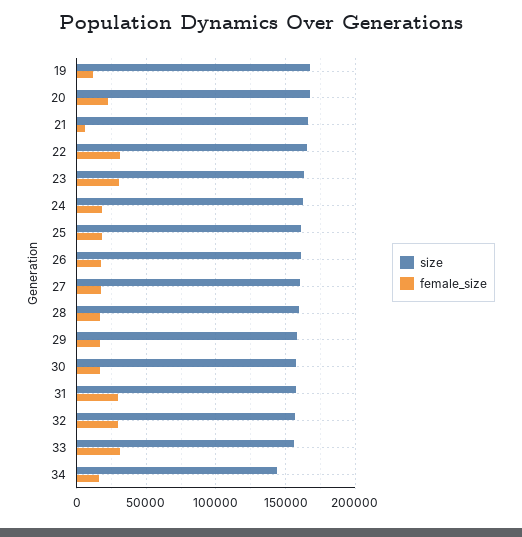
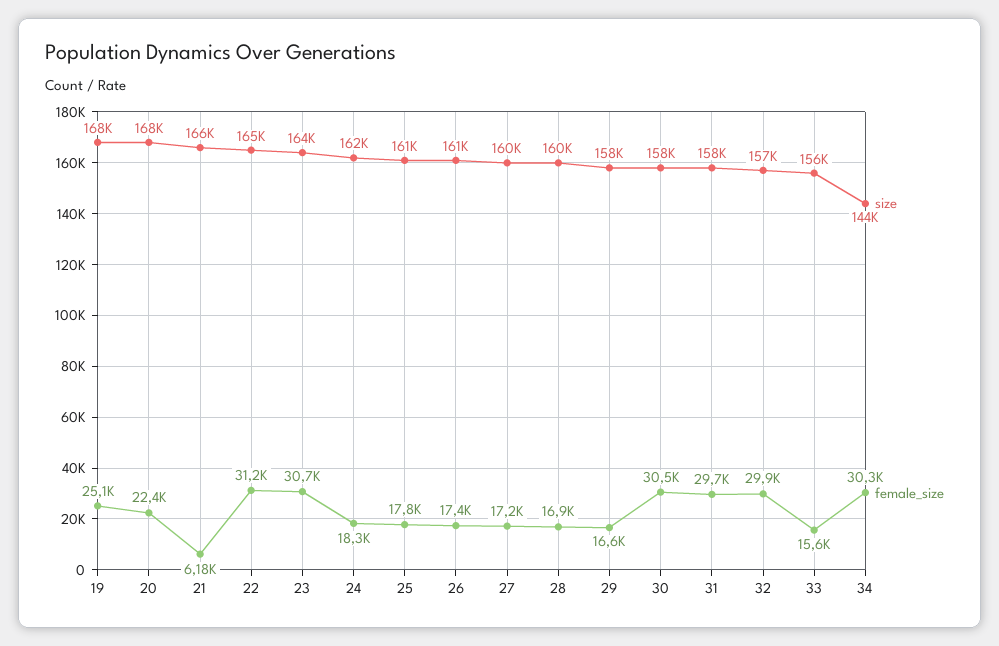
  {
    "size": {
      "19": 168000,
      "20": 168000,
      "21": 166000,
      "22": 165000,
      "23": 164000,
      "24": 162000,
      "25": 161000,
      "26": 161000,
      "27": 160000,
      "28": 160000,
      "29": 158000,
      "30": 158000,
      "31": 158000,
      "32": 157000,
      "33": 156000,
      "34": 144000
    },
    "female_size": {
-     "19": 10000,
+     "19": 25100,
      "20": 22400,
      "21": 6180,
      "22": 31200,
      "23": 30700,
      "24": 18300,
      "25": 17800,
      "26": 17400,
      "27": 17200,
      "28": 16900,
      "29": 16600,
-     "30": 15000,
+     "30": 30500,
      "31": 29700,
      "32": 29900,
-     "33": 30000,
+     "33": 15600,
-     "34": 15000
+     "34": 30300
    }
  }

